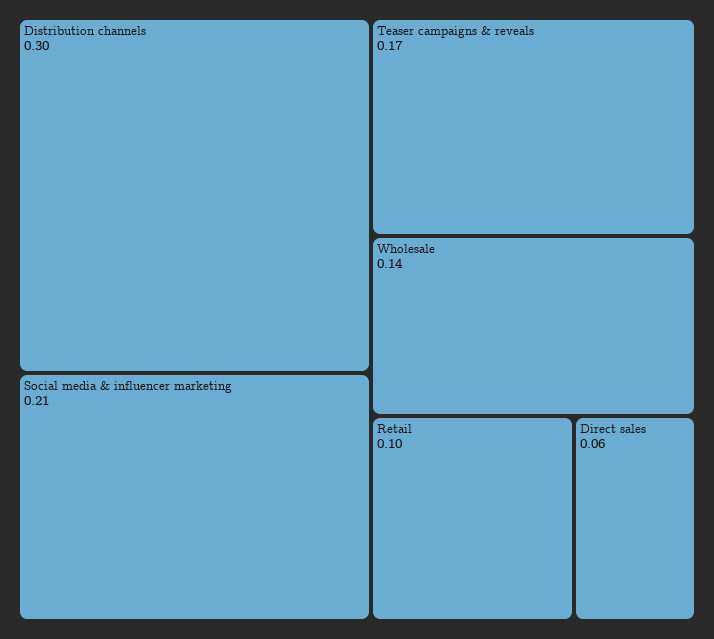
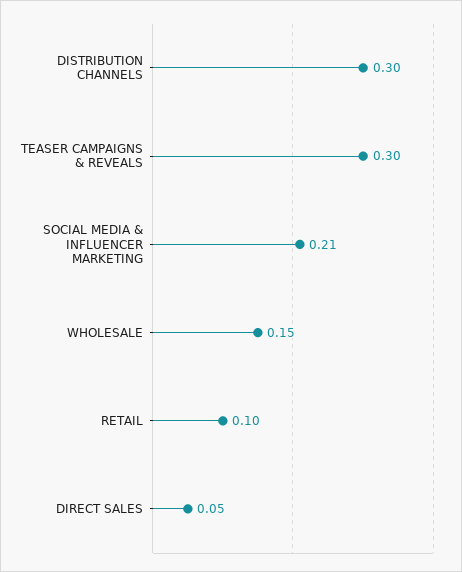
  {
    "Distribution channels": 0.3,
    "Social media & influencer marketing": 0.21,
-   "Teaser campaigns & reveals": 0.17,
+   "Teaser campaigns & reveals": 0.3,
-   "Wholesale": 0.14,
+   "Wholesale": 0.15,
    "Retail": 0.1,
-   "Direct sales": 0.06
+   "Direct sales": 0.05
  }

